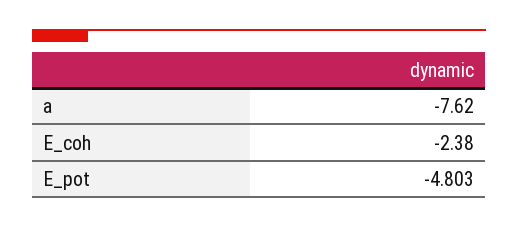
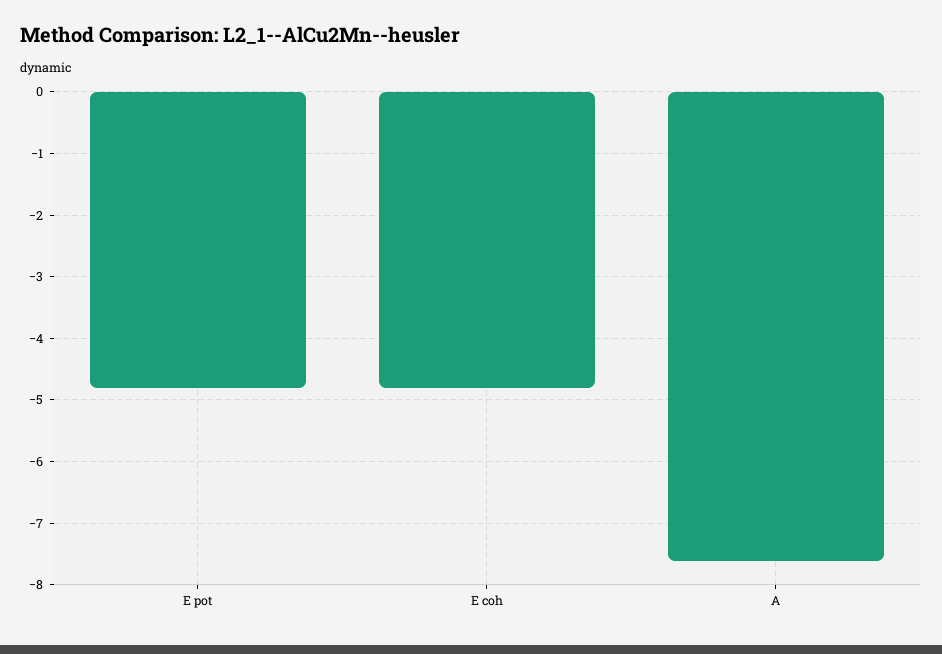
  {
    "a": -7.62,
-   "E_coh": -2.38,
+   "E_coh": -4.8,
    "E_pot": -4.803
  }

